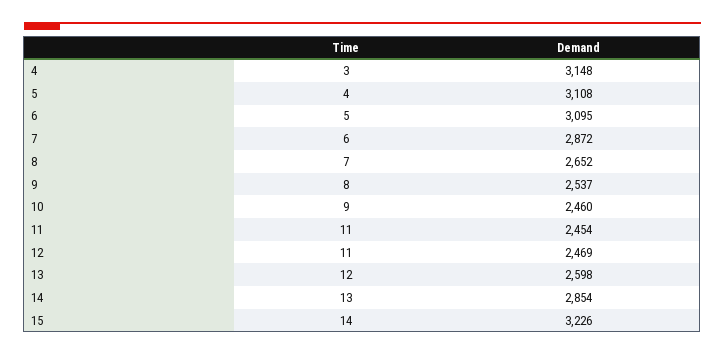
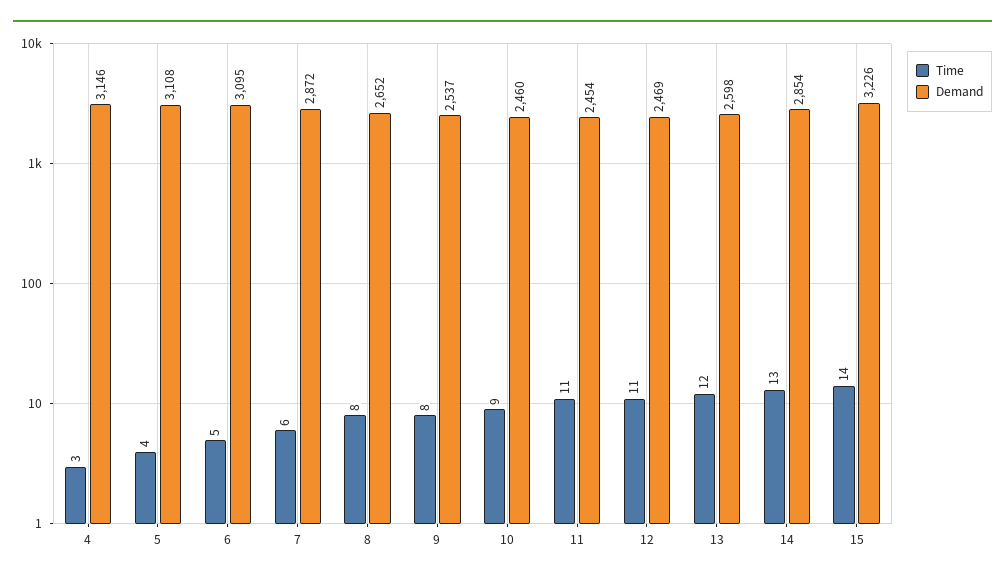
  {
    "Time": {
      "4": 3,
      "5": 4,
      "6": 5,
      "7": 6,
-     "8": 7,
+     "8": 8,
      "9": 8,
      "10": 9,
      "11": 11,
      "12": 11,
      "13": 12,
      "14": 13,
      "15": 14
    },
    "Demand": {
-     "4": 3148,
+     "4": 3146,
      "5": 3108,
      "6": 3095,
      "7": 2872,
      "8": 2652,
      "9": 2537,
      "10": 2460,
      "11": 2454,
      "12": 2469,
      "13": 2598,
      "14": 2854,
      "15": 3226
    }
  }

